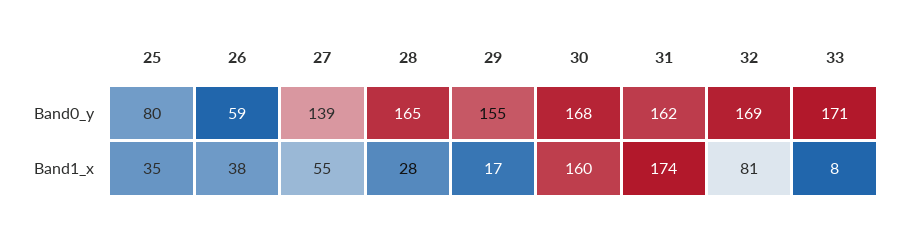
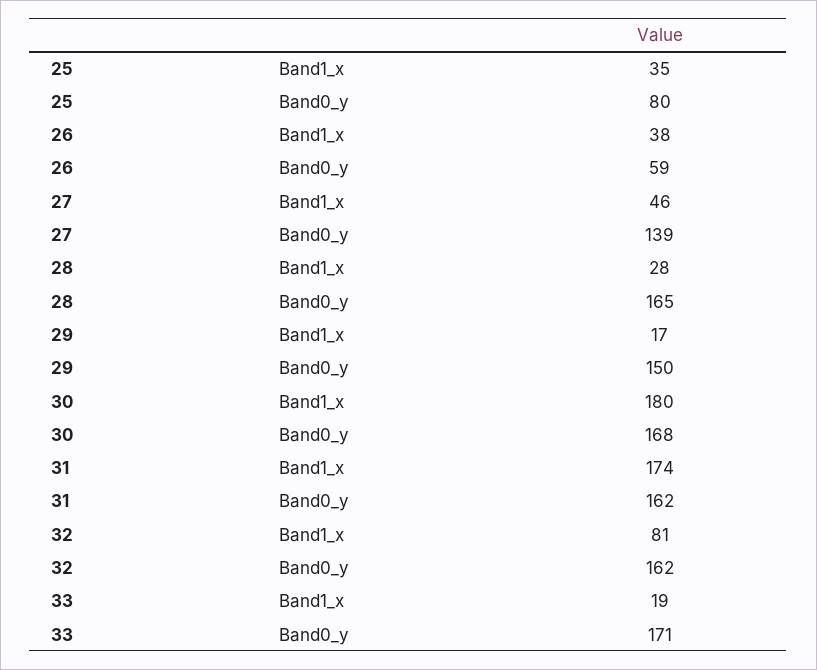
  {
    "25": {
      "Band0_y": 80,
      "Band1_x": 35
    },
    "26": {
      "Band0_y": 59,
      "Band1_x": 38
    },
    "27": {
      "Band0_y": 139,
-     "Band1_x": 55
+     "Band1_x": 46
    },
    "28": {
      "Band0_y": 165,
      "Band1_x": 28
    },
    "29": {
-     "Band0_y": 155,
+     "Band0_y": 150,
      "Band1_x": 17
    },
    "30": {
      "Band0_y": 168,
-     "Band1_x": 160
+     "Band1_x": 180
    },
    "31": {
      "Band0_y": 162,
      "Band1_x": 174
    },
    "32": {
-     "Band0_y": 169,
+     "Band0_y": 162,
      "Band1_x": 81
    },
    "33": {
      "Band0_y": 171,
-     "Band1_x": 8
+     "Band1_x": 19
    }
  }

